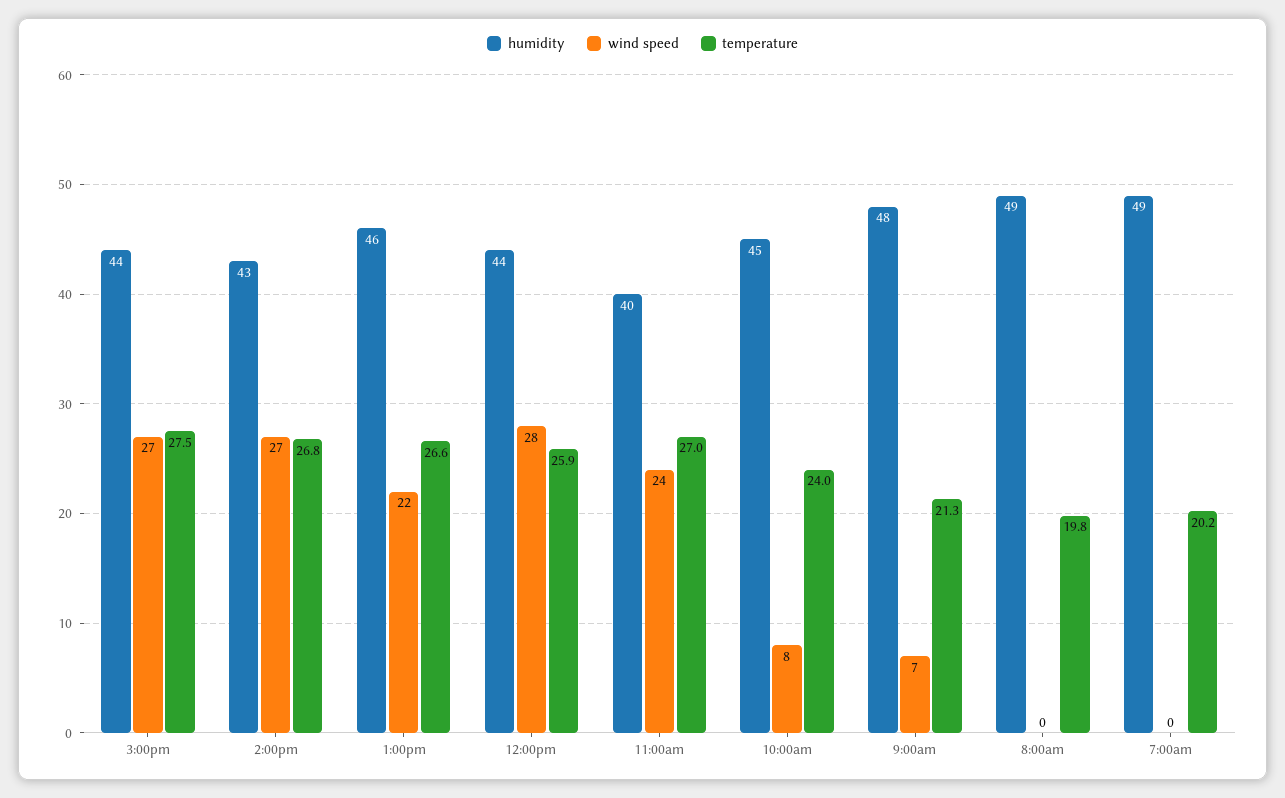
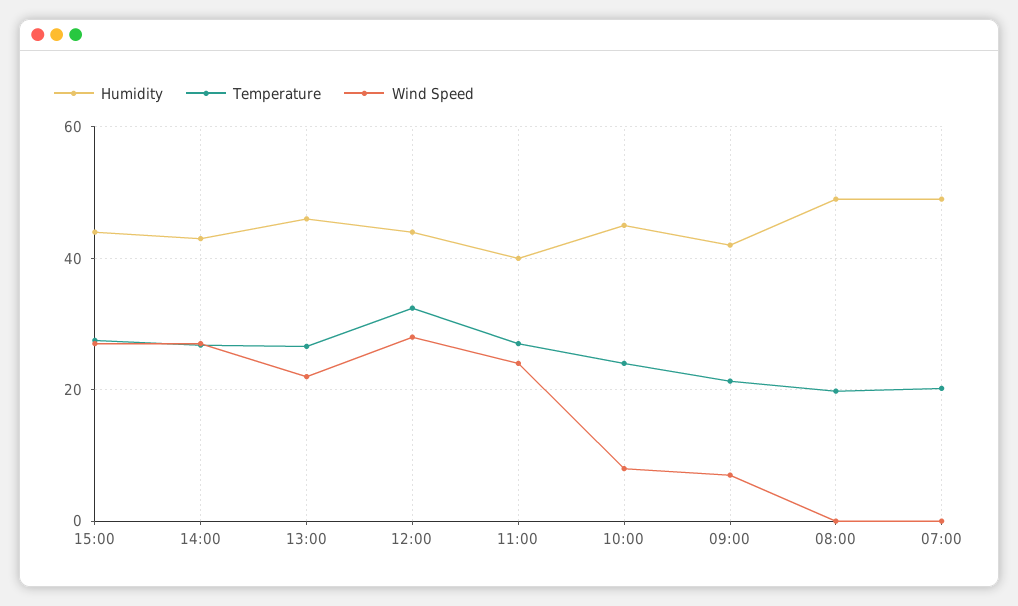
  {
    "humidity": {
      "3:00pm": 44,
      "2:00pm": 43,
      "1:00pm": 46,
      "12:00pm": 44,
      "11:00am": 40,
      "10:00am": 45,
-     "9:00am": 48,
+     "9:00am": 42,
      "8:00am": 49,
      "7:00am": 49
    },
    "wind speed": {
      "3:00pm": 27,
      "2:00pm": 27,
      "1:00pm": 22,
      "12:00pm": 28,
      "11:00am": 24,
      "10:00am": 8,
      "9:00am": 7,
      "8:00am": 0,
      "7:00am": 0
    },
    "temperature": {
      "3:00pm": 27.5,
      "2:00pm": 26.8,
      "1:00pm": 26.6,
-     "12:00pm": 25.9,
+     "12:00pm": 32,
      "11:00am": 27,
      "10:00am": 24,
      "9:00am": 21.3,
      "8:00am": 19.8,
      "7:00am": 20.2
    }
  }

